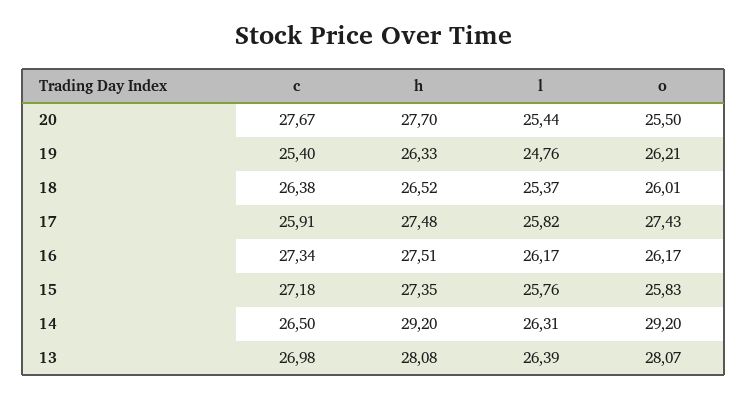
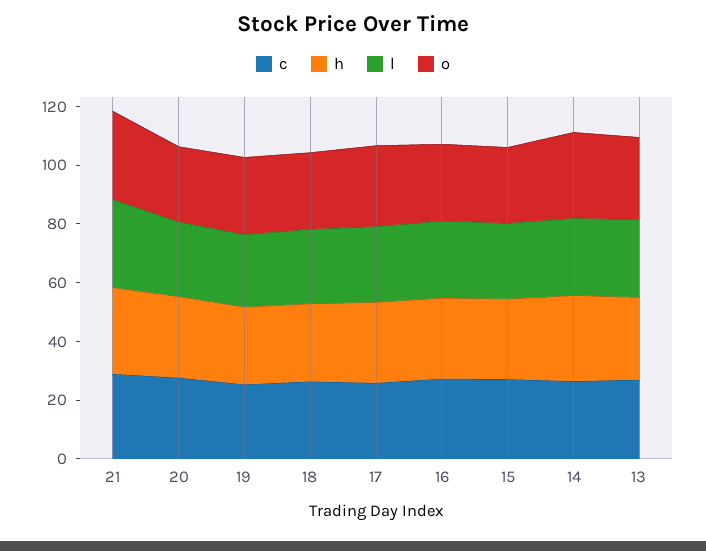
  {
    "c": {
      "20": 27.67,
      "19": 25.4,
      "18": 26.38,
      "17": 25.91,
      "16": 27.34,
      "15": 27.18,
      "14": 26.5,
-     "13": 26.98
+     "13": 26.98,
+     "21": 30
    },
    "h": {
      "20": 27.7,
      "19": 26.33,
      "18": 26.52,
      "17": 27.48,
      "16": 27.51,
      "15": 27.35,
      "14": 29.2,
-     "13": 28.08
+     "13": 28.08,
+     "21": 30
    },
    "l": {
      "20": 25.44,
      "19": 24.76,
      "18": 25.37,
      "17": 25.82,
      "16": 26.17,
      "15": 25.76,
      "14": 26.31,
-     "13": 26.39
+     "13": 26.39,
+     "21": 30
    },
    "o": {
      "20": 25.5,
      "19": 26.21,
      "18": 26.01,
      "17": 27.43,
      "16": 26.17,
      "15": 25.83,
      "14": 29.2,
-     "13": 28.07
+     "13": 28.07,
+     "21": 30
    }
  }

